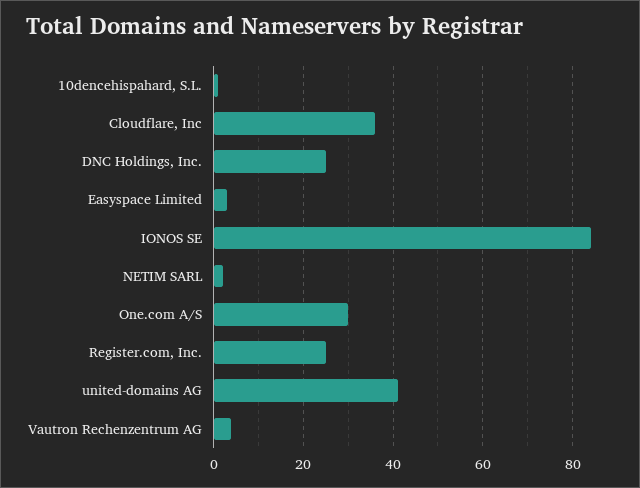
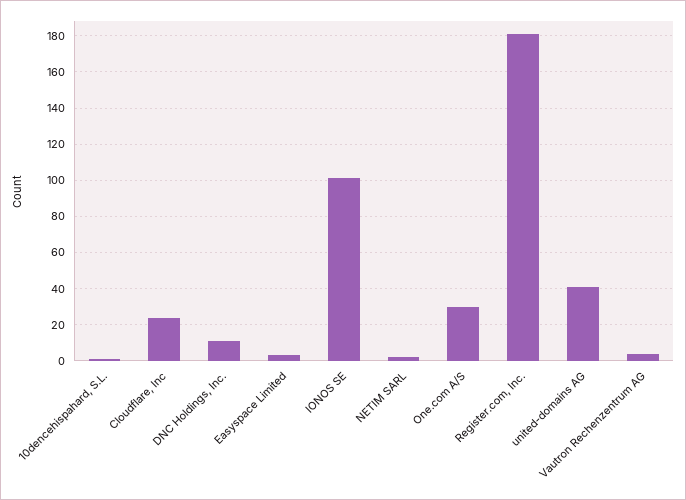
  {
    "10dencehispahard, S.L.": 0,
-   "Cloudflare, Inc": 35,
+   "Cloudflare, Inc": 25,
-   "DNC Holdings, Inc.": 25,
+   "DNC Holdings, Inc.": 10,
    "Easyspace Limited": 5,
-   "IONOS SE": 85,
+   "IONOS SE": 100,
    "NETIM SARL": 0,
    "One.com A/S": 30,
-   "Register.com, Inc.": 25,
+   "Register.com, Inc.": 180,
    "united-domains AG": 40,
    "Vautron Rechenzentrum AG": 5
  }

